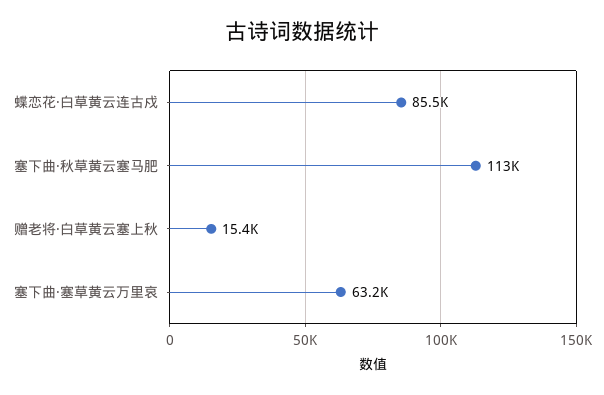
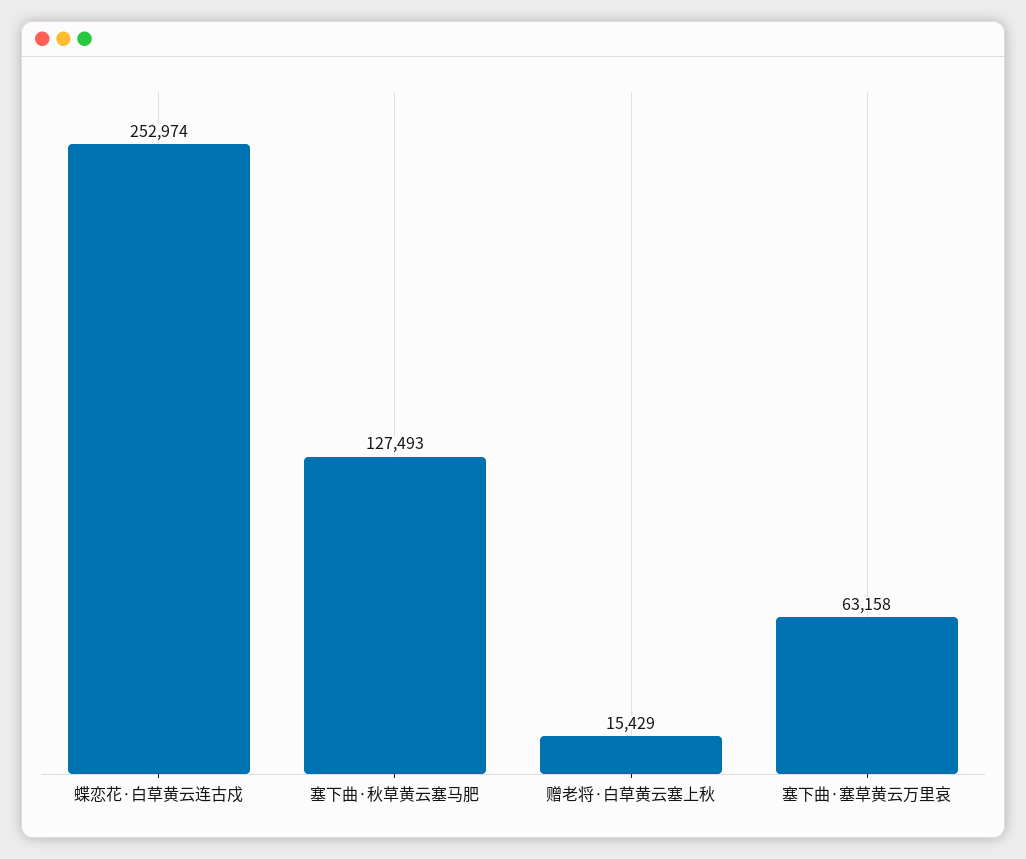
  {
-   "蝶恋花·白草黄云连古戍": 85500,
+   "蝶恋花·白草黄云连古戍": 252974,
-   "塞下曲·秋草黄云塞马肥": 113000,
+   "塞下曲·秋草黄云塞马肥": 127493,
    "赠老将·白草黄云塞上秋": 15429,
    "塞下曲·塞草黄云万里哀": 63158
  }

